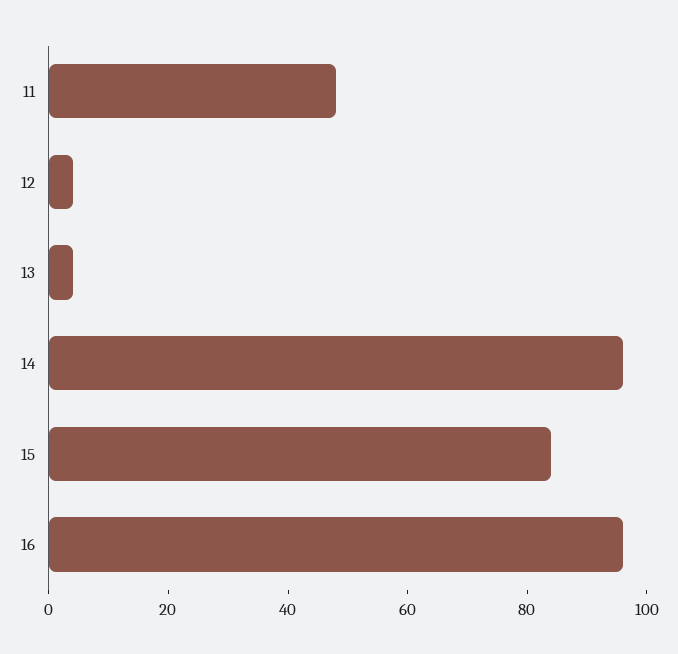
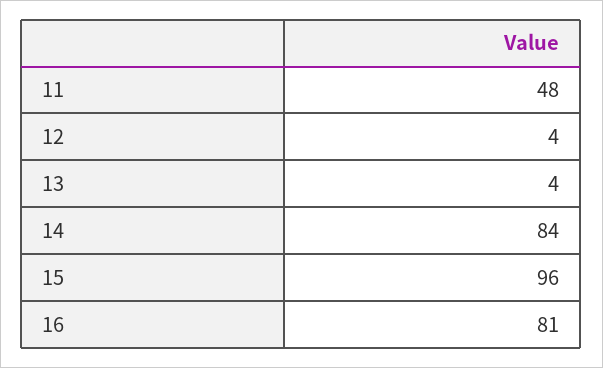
  {
    "11": 48,
    "12": 4,
    "13": 4,
-   "14": 95,
+   "14": 84,
-   "15": 85,
+   "15": 96,
-   "16": 95
+   "16": 81
  }

